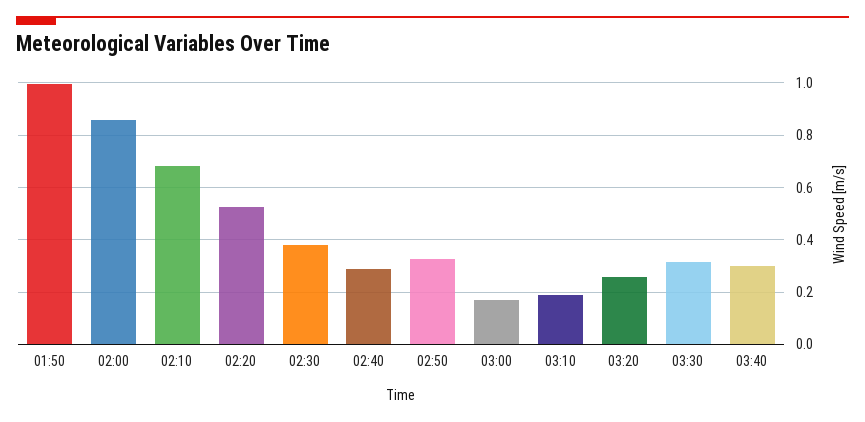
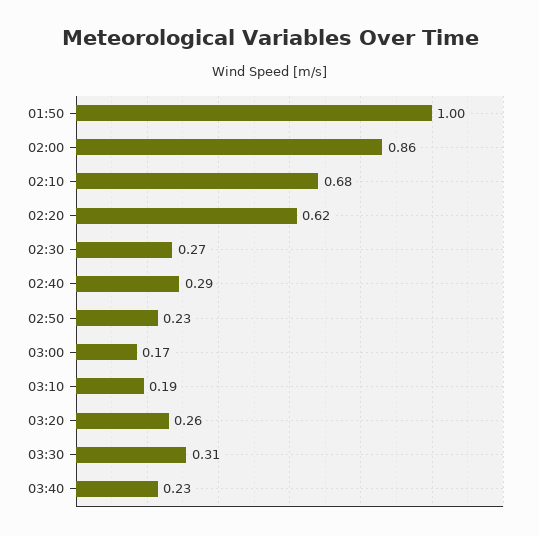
  {
    "01:50": 1,
    "02:00": 0.86,
    "02:10": 0.68,
-   "02:20": 0.525,
+   "02:20": 0.62,
-   "02:30": 0.375,
+   "02:30": 0.27,
    "02:40": 0.29,
-   "02:50": 0.325,
+   "02:50": 0.23,
    "03:00": 0.17,
    "03:10": 0.19,
    "03:20": 0.26,
    "03:30": 0.31,
-   "03:40": 0.3
+   "03:40": 0.23
  }

